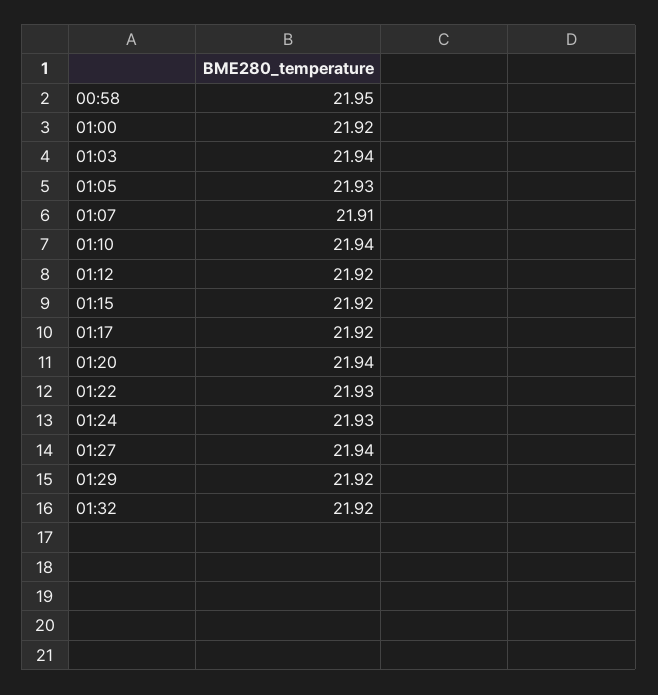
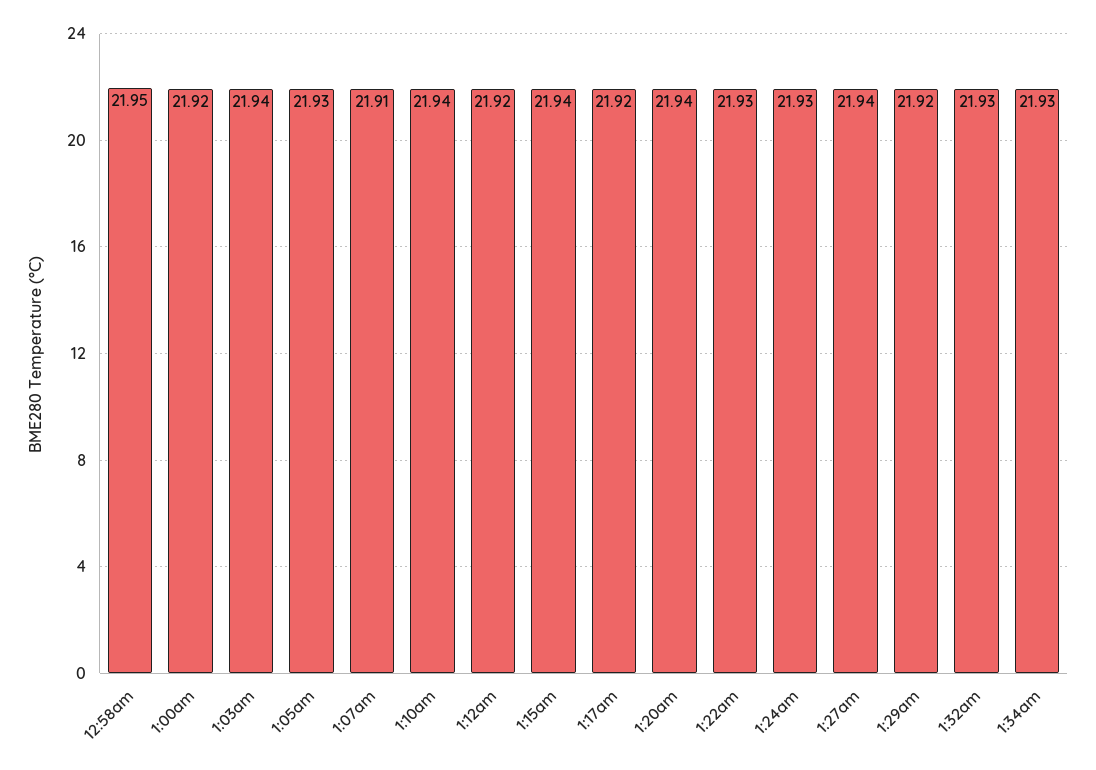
  {
    "00:58": 21.95,
    "01:00": 21.92,
    "01:03": 21.94,
    "01:05": 21.93,
    "01:07": 21.91,
    "01:10": 21.94,
    "01:12": 21.92,
-   "01:15": 21.92,
+   "01:15": 21.94,
    "01:17": 21.92,
    "01:20": 21.94,
    "01:22": 21.93,
    "01:24": 21.93,
    "01:27": 21.94,
    "01:29": 21.92,
-   "01:32": 21.92
+   "01:32": 21.93,
+   "1:34am": 21.93
  }

